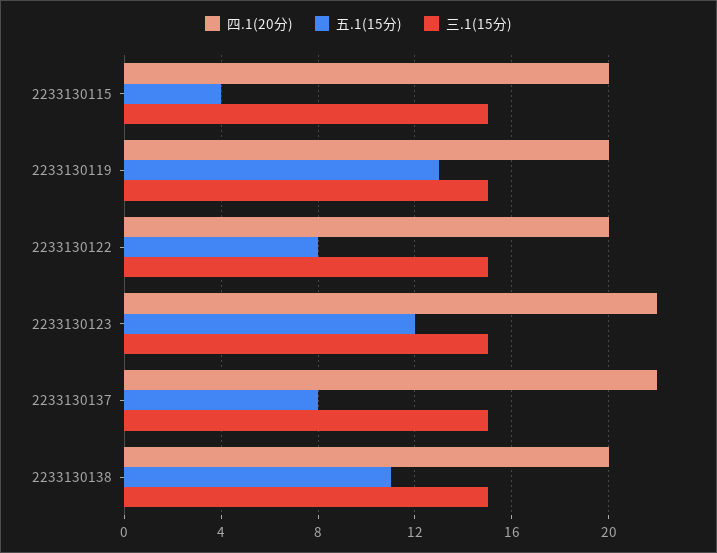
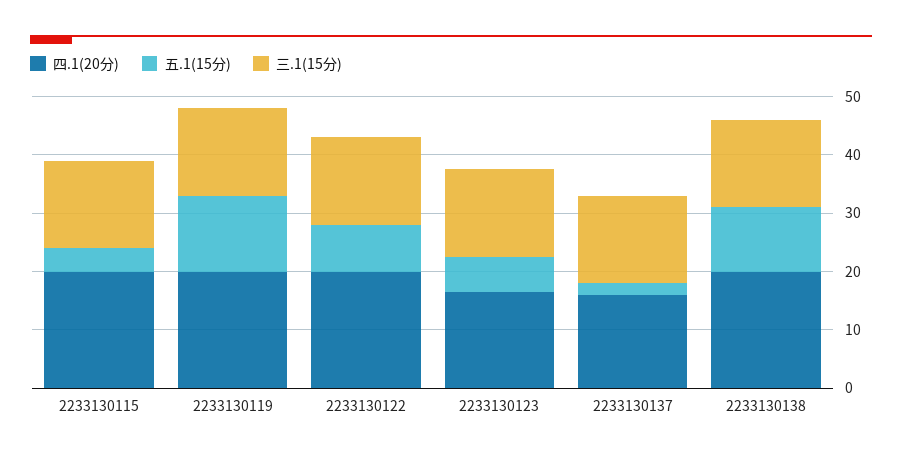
  {
    "四.1(20分)": {
      "2233130115": 20,
      "2233130119": 20,
      "2233130122": 20,
-     "2233130123": 22,
+     "2233130123": 16,
-     "2233130137": 22,
+     "2233130137": 16,
      "2233130138": 20
    },
    "五.1(15分)": {
      "2233130115": 4,
      "2233130119": 13,
      "2233130122": 8,
-     "2233130123": 12,
+     "2233130123": 6,
-     "2233130137": 8,
+     "2233130137": 2,
      "2233130138": 11
    },
    "三.1(15分)": {
      "2233130115": 15,
      "2233130119": 15,
      "2233130122": 15,
      "2233130123": 15,
      "2233130137": 15,
      "2233130138": 15
    }
  }

